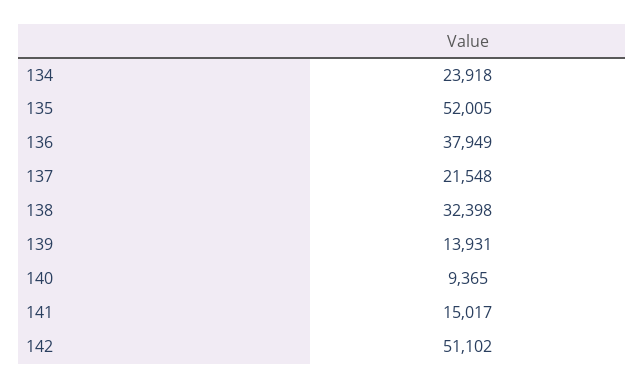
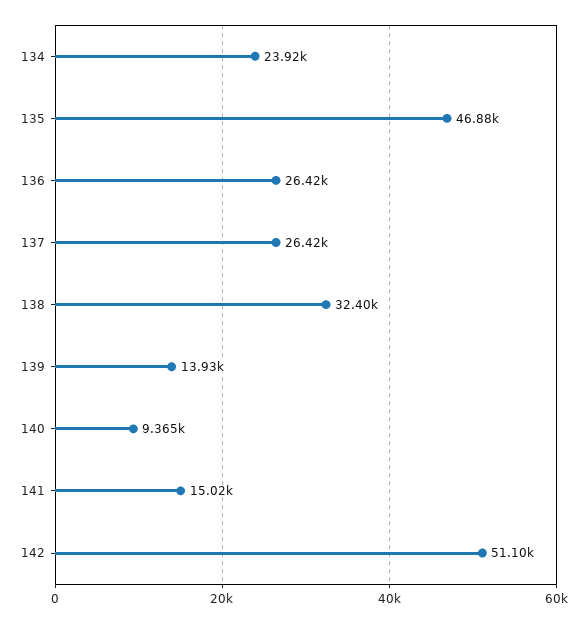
  {
    "134": 23918,
-   "135": 52005,
+   "135": 46880,
-   "136": 37949,
+   "136": 26420,
-   "137": 21548,
+   "137": 26420,
    "138": 32398,
    "139": 13931,
    "140": 9365,
    "141": 15017,
    "142": 51102
  }

